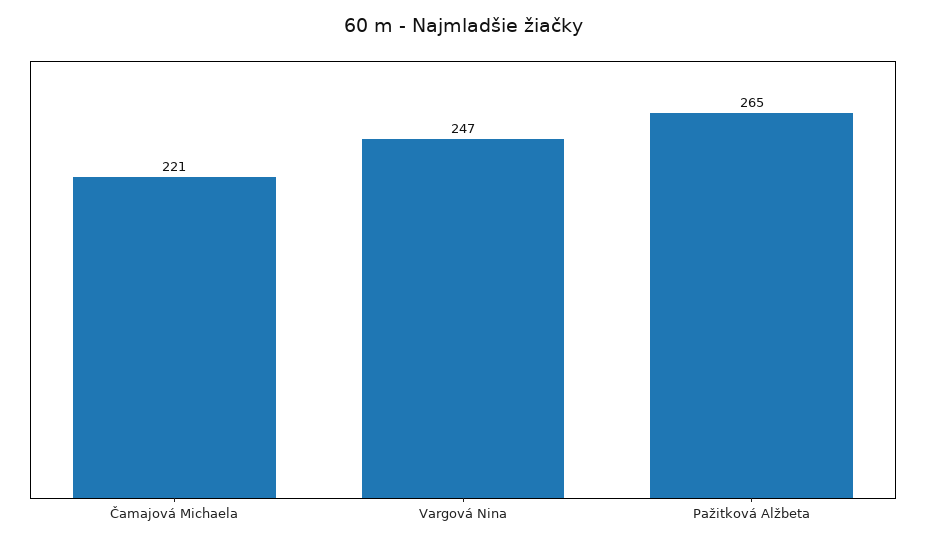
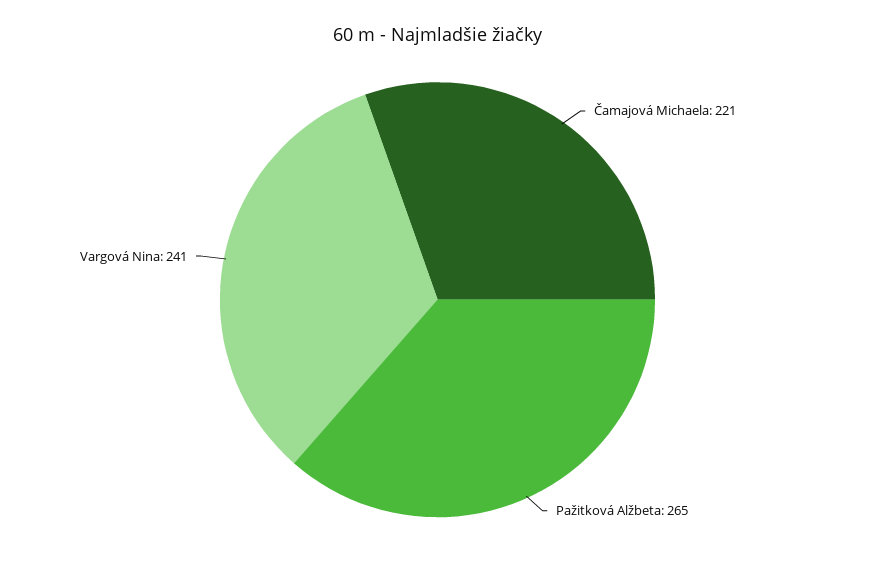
  {
    "Čamajová Michaela": 221,
-   "Vargová Nina": 247,
+   "Vargová Nina": 241,
    "Pažitková Alžbeta": 265
  }

